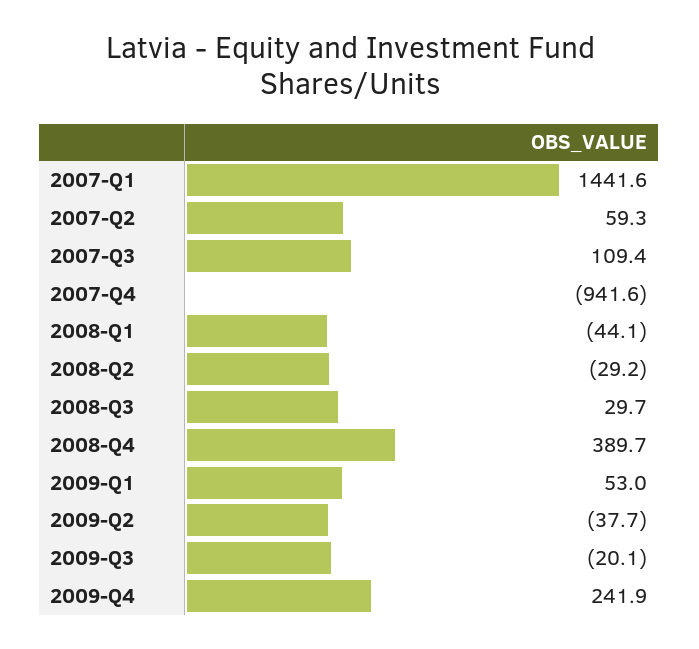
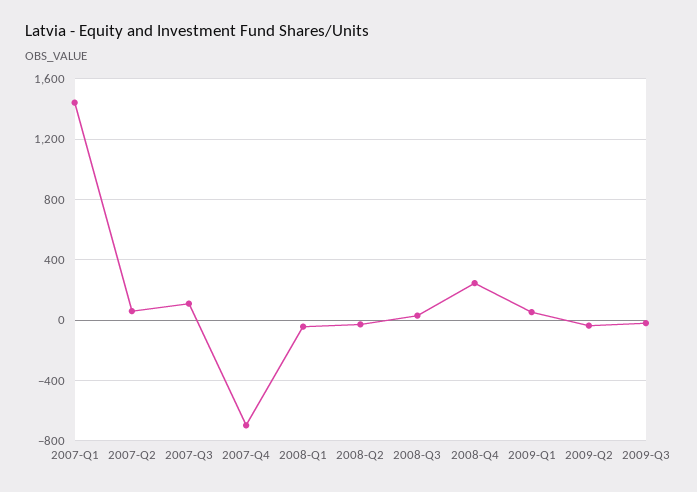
  {
    "2007-Q1": 1441.6,
    "2007-Q2": 59.3,
    "2007-Q3": 109.4,
-   "2007-Q4": -941.6,
+   "2007-Q4": -700,
    "2008-Q1": -44.1,
    "2008-Q2": -29.2,
    "2008-Q3": 29.7,
-   "2008-Q4": 389.7,
+   "2008-Q4": 250,
    "2009-Q1": 53,
    "2009-Q2": -37.7,
-   "2009-Q3": -20.1,
+   "2009-Q3": -20.1
-   "2009-Q4": 241.9
  }

